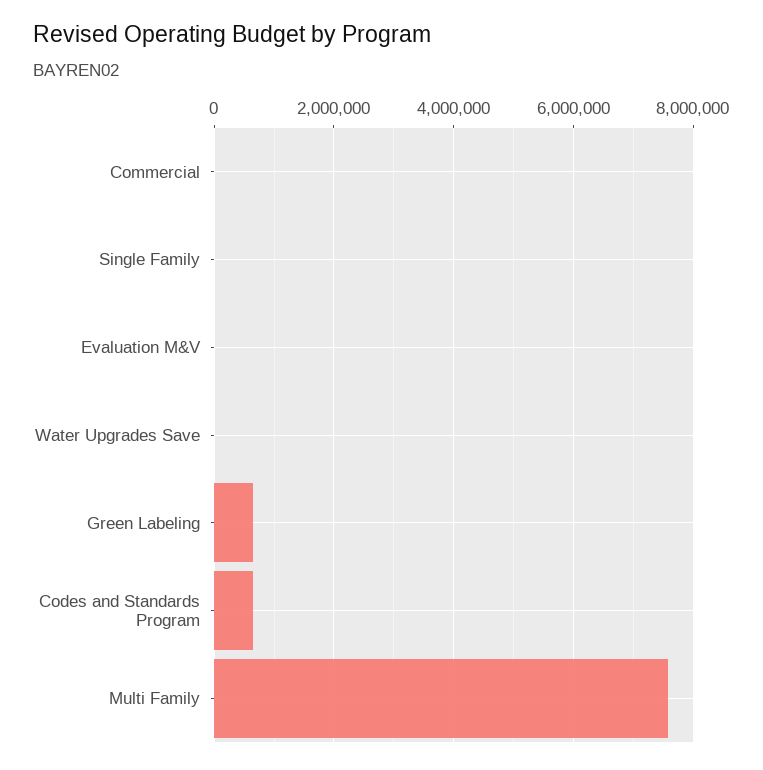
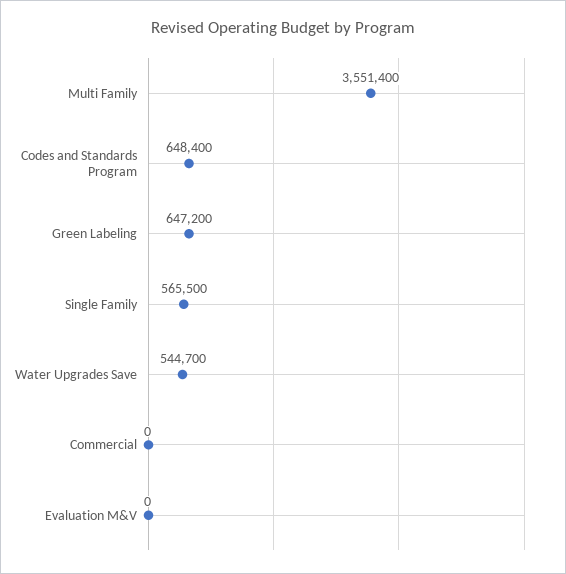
  {
    "Commercial": 0,
-   "Single Family": 0,
+   "Single Family": 565500,
    "Evaluation M&V": 0,
-   "Water Upgrades Save": 0,
+   "Water Upgrades Save": 544700,
    "Green Labeling": 647200,
    "Codes and Standards Program": 648400,
-   "Multi Family": 7600000
+   "Multi Family": 3551400
  }

